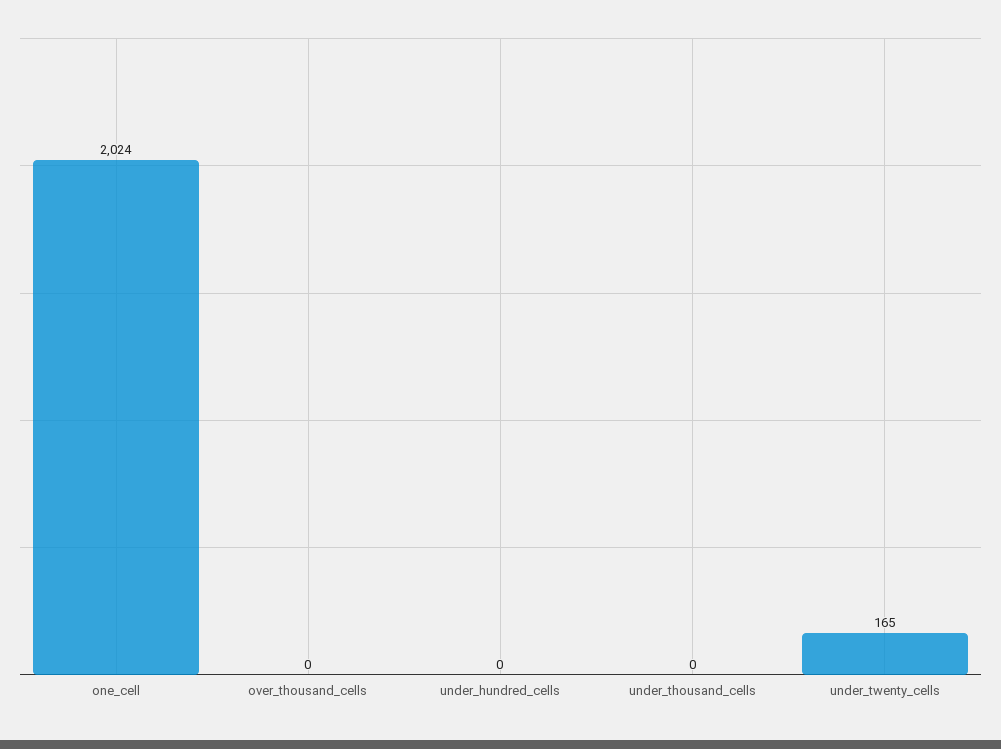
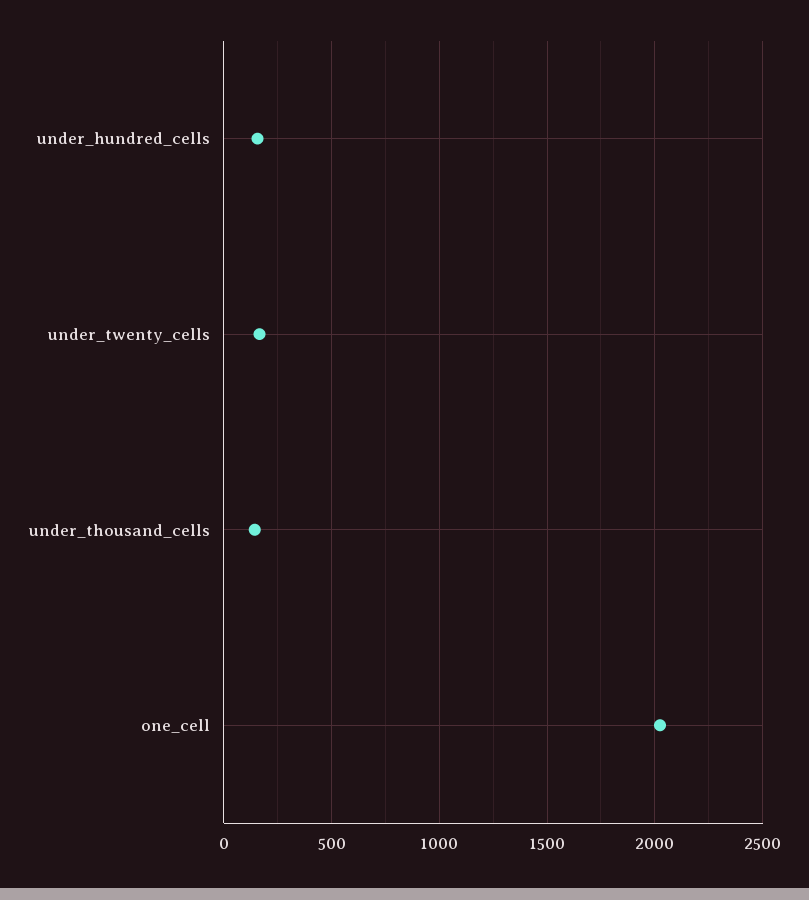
  {
    "one_cell": 2024,
-   "over_thousand_cells": 0,
-   "under_hundred_cells": 0,
+   "under_hundred_cells": 150,
-   "under_thousand_cells": 0,
+   "under_thousand_cells": 150,
    "under_twenty_cells": 165
  }

